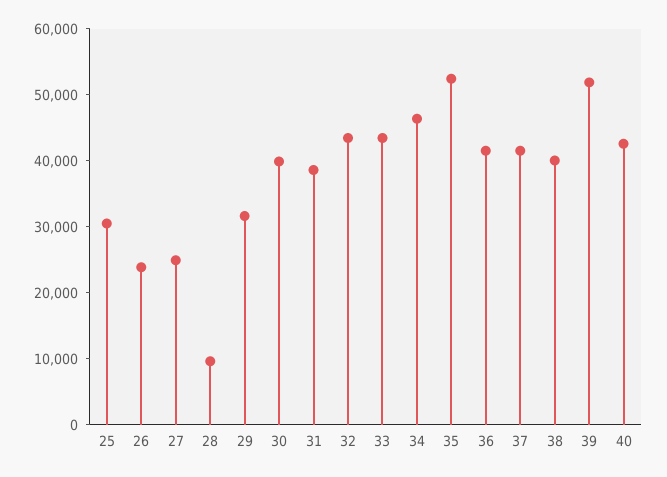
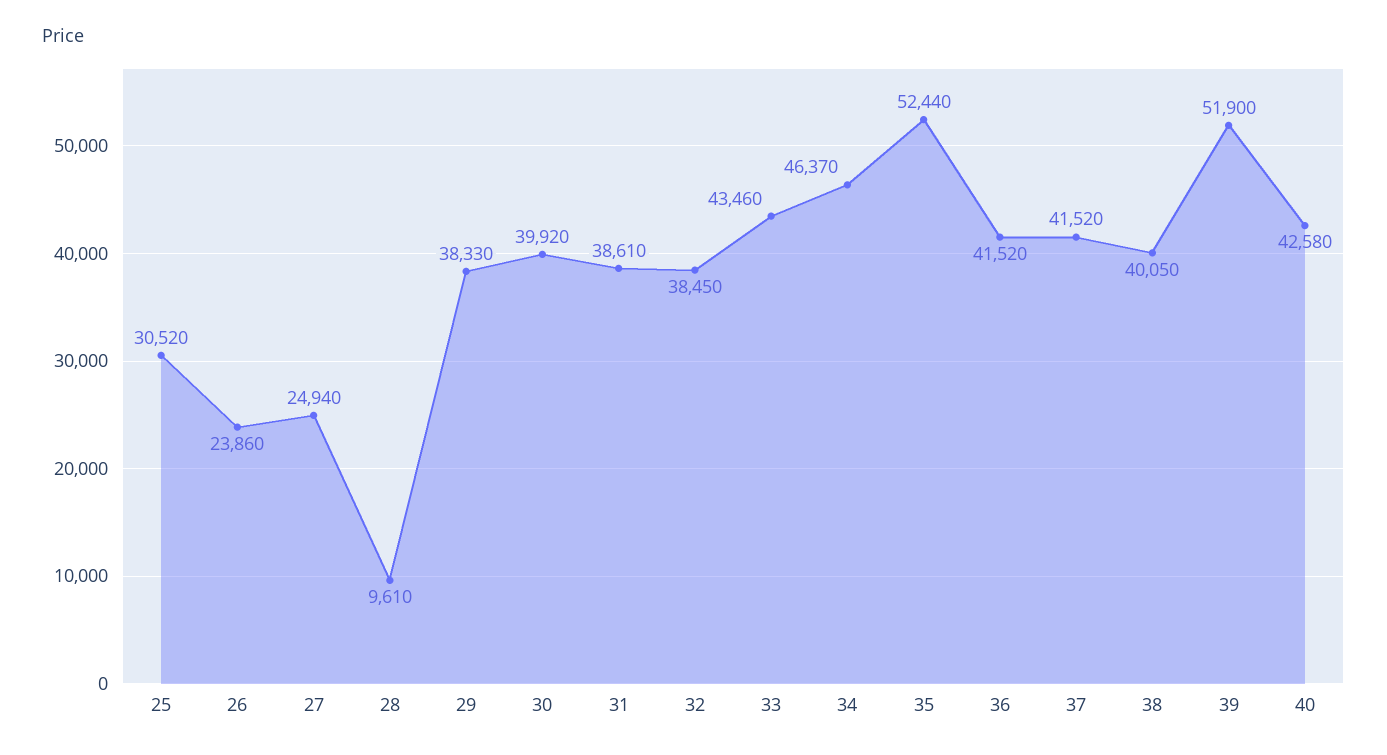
  {
    "25": 30520,
    "26": 23860,
    "27": 24940,
    "28": 9610,
-   "29": 32000,
+   "29": 38330,
    "30": 39920,
    "31": 38610,
-   "32": 44000,
+   "32": 38450,
    "33": 43460,
    "34": 46370,
    "35": 52440,
    "36": 41520,
    "37": 41520,
    "38": 40050,
    "39": 51900,
    "40": 42580
  }

